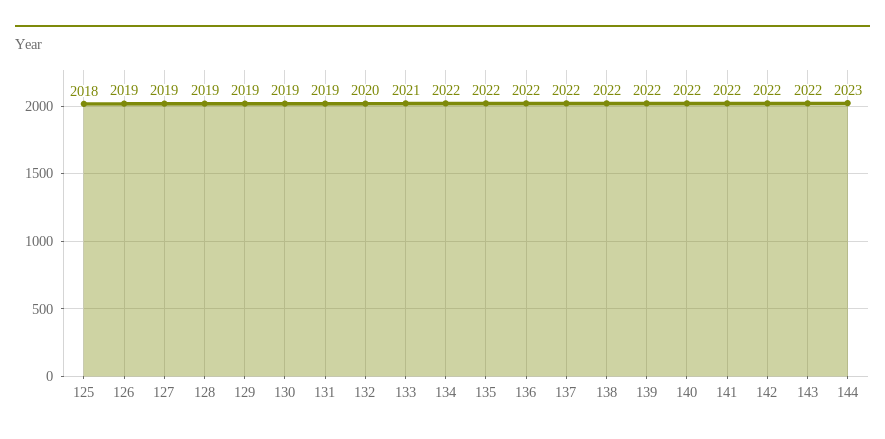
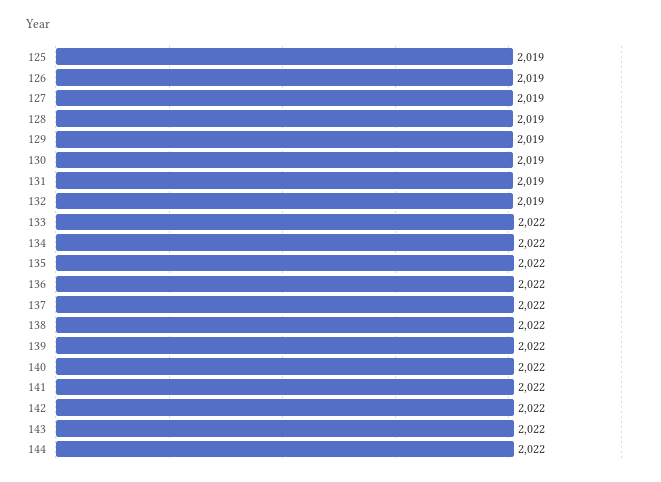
  {
-   "125": 2018,
+   "125": 2019,
    "126": 2019,
    "127": 2019,
    "128": 2019,
    "129": 2019,
    "130": 2019,
    "131": 2019,
-   "132": 2020,
+   "132": 2019,
-   "133": 2021,
+   "133": 2022,
    "134": 2022,
    "135": 2022,
    "136": 2022,
    "137": 2022,
    "138": 2022,
    "139": 2022,
    "140": 2022,
    "141": 2022,
    "142": 2022,
    "143": 2022,
-   "144": 2023
+   "144": 2022
  }

